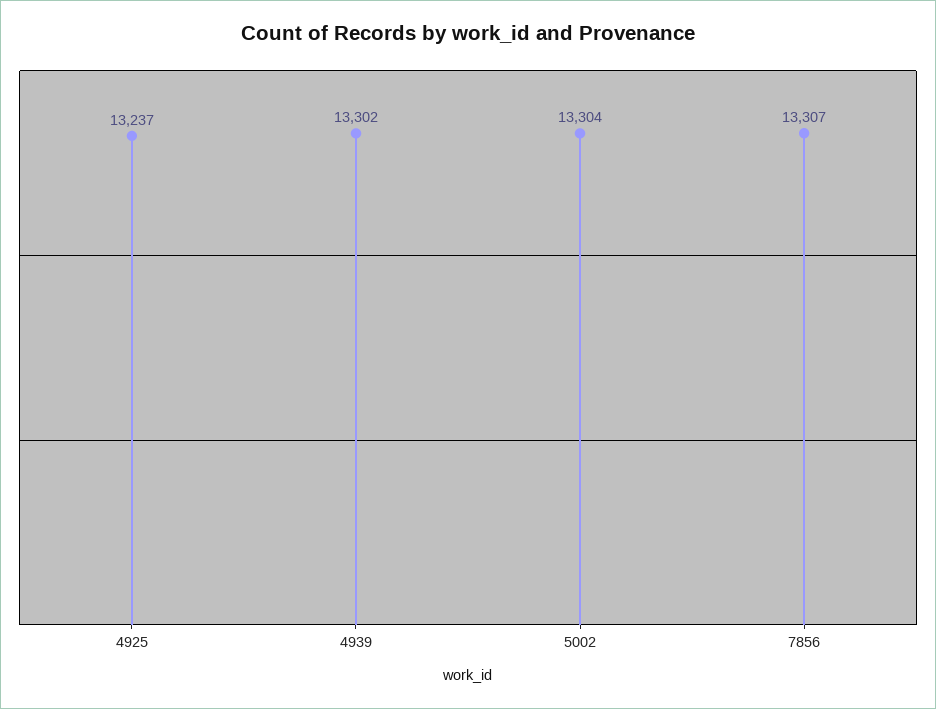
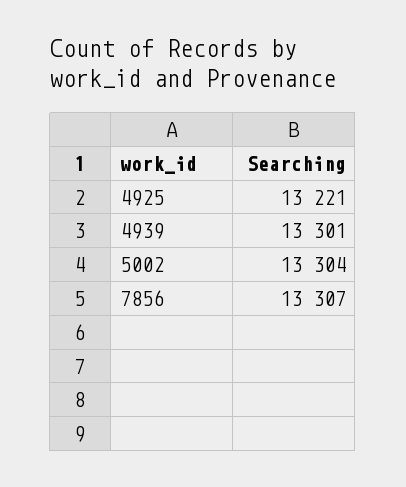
  {
-   "4925": 13237,
+   "4925": 13221,
-   "4939": 13302,
+   "4939": 13301,
    "5002": 13304,
    "7856": 13307
  }

